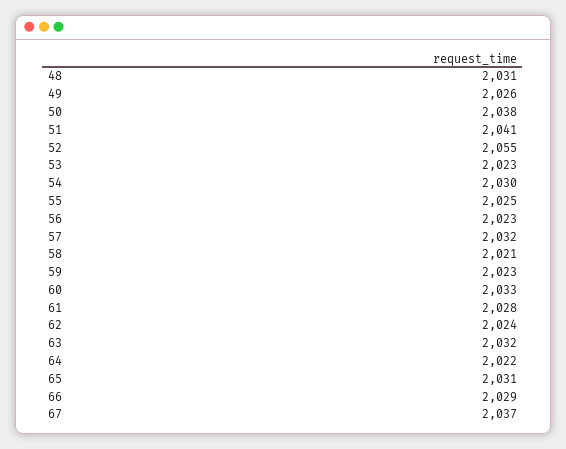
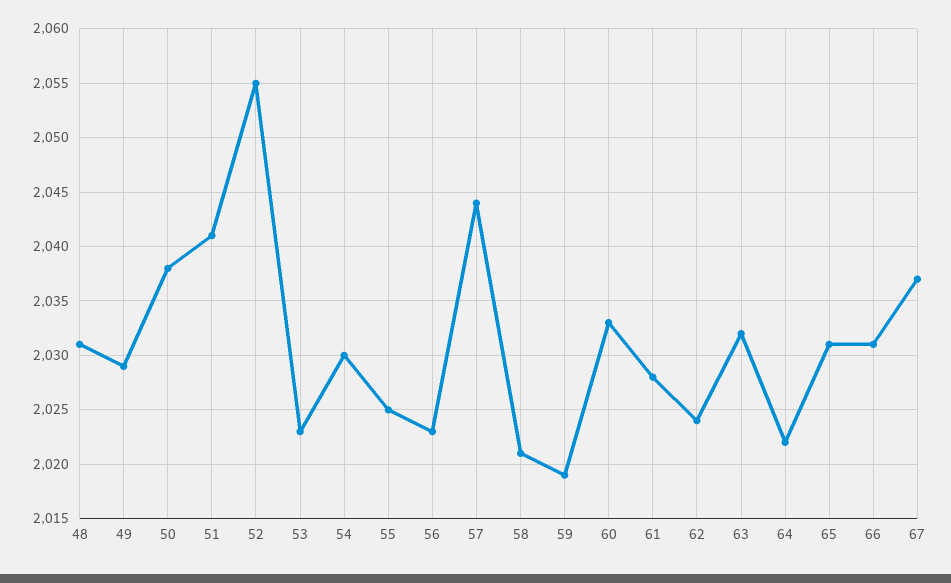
  {
    "48": 2031,
-   "49": 2026,
+   "49": 2029,
    "50": 2038,
    "51": 2041,
    "52": 2055,
    "53": 2023,
    "54": 2030,
    "55": 2025,
    "56": 2023,
-   "57": 2032,
+   "57": 2044,
    "58": 2021,
-   "59": 2023,
+   "59": 2019,
    "60": 2033,
    "61": 2028,
    "62": 2024,
    "63": 2032,
    "64": 2022,
    "65": 2031,
-   "66": 2029,
+   "66": 2031,
    "67": 2037
  }

